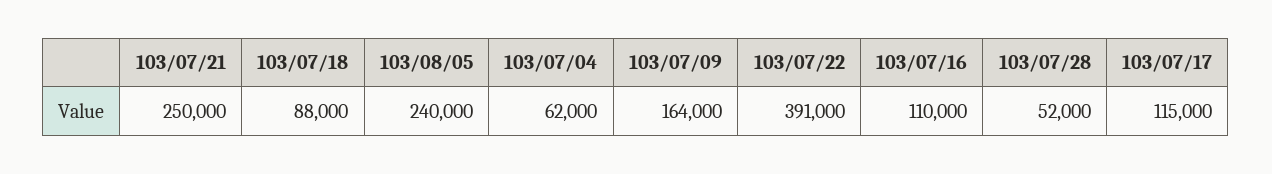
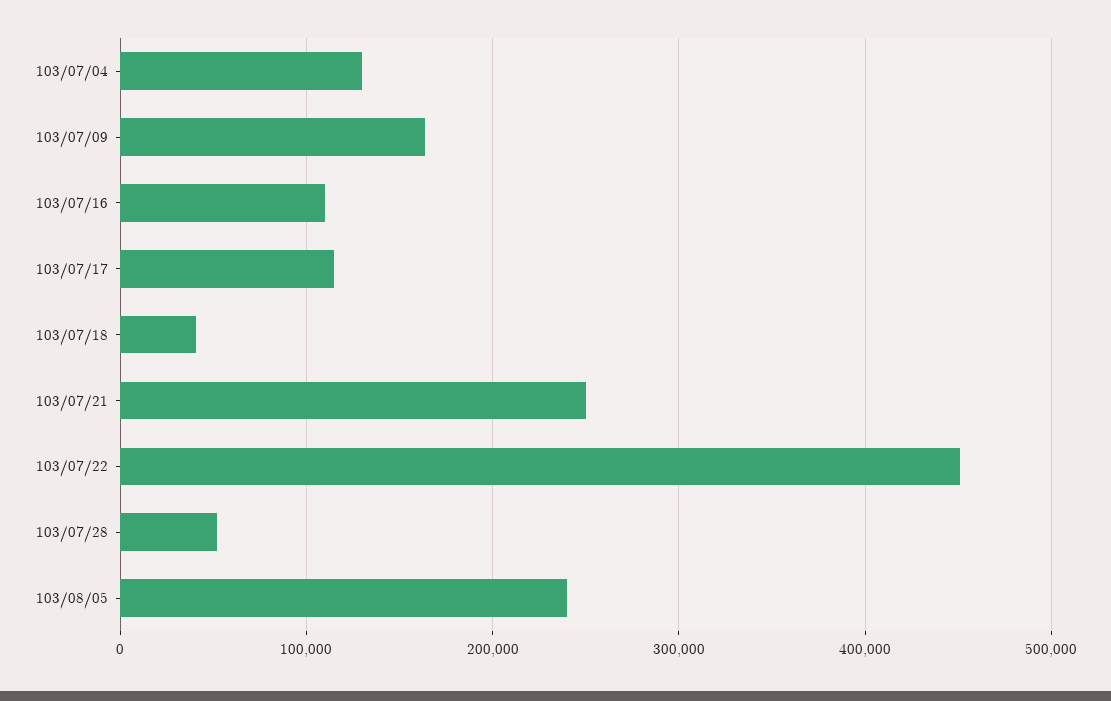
  {
    "103/07/21": 250000,
-   "103/07/18": 88000,
+   "103/07/18": 40000,
    "103/08/05": 240000,
-   "103/07/04": 62000,
+   "103/07/04": 130000,
    "103/07/09": 164000,
-   "103/07/22": 391000,
+   "103/07/22": 450000,
    "103/07/16": 110000,
    "103/07/28": 52000,
    "103/07/17": 115000
  }

